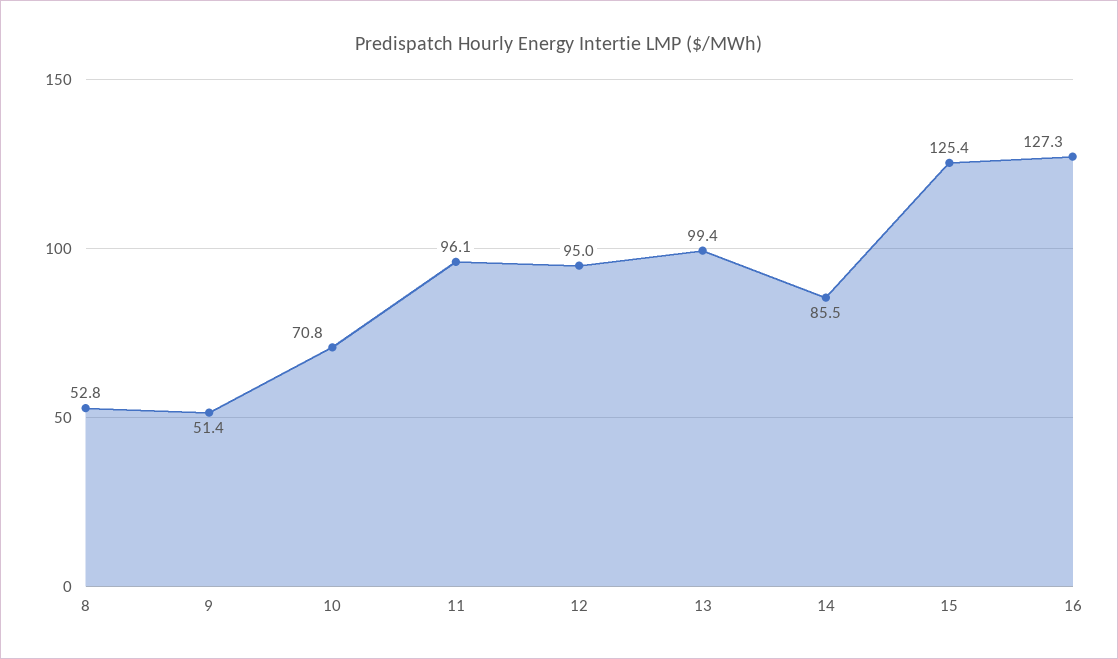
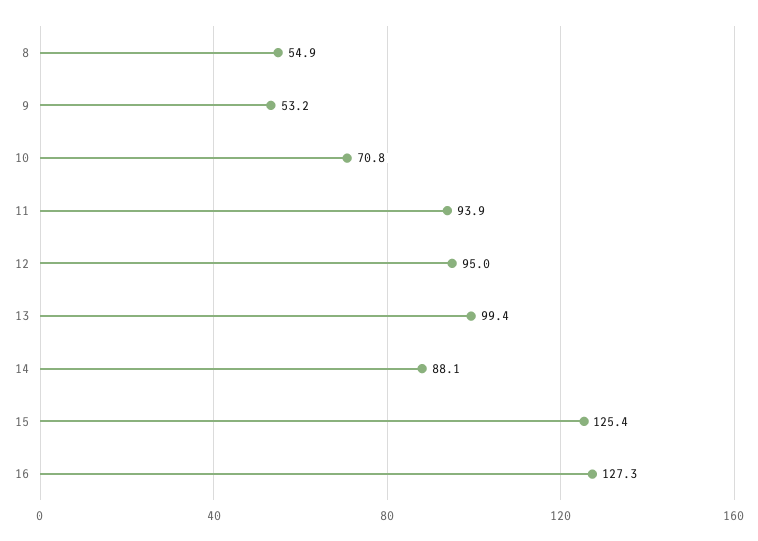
  {
-   "8": 52.8,
+   "8": 54.9,
-   "9": 51.4,
+   "9": 53.2,
    "10": 70.8,
-   "11": 96.1,
+   "11": 93.9,
    "12": 95,
    "13": 99.4,
-   "14": 85.5,
+   "14": 88.1,
    "15": 125.4,
    "16": 127.3
  }

